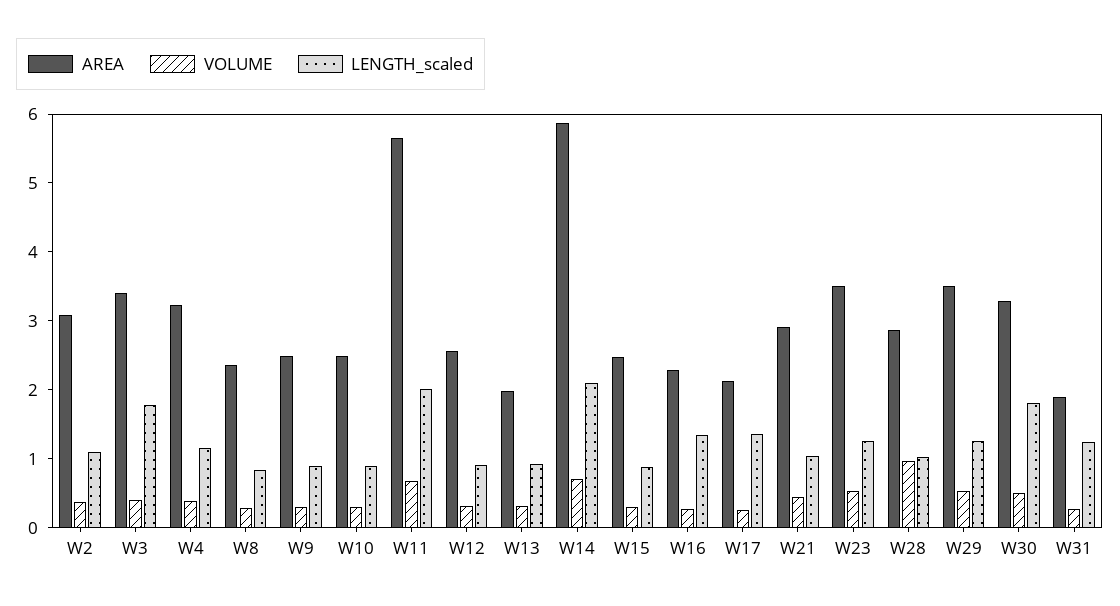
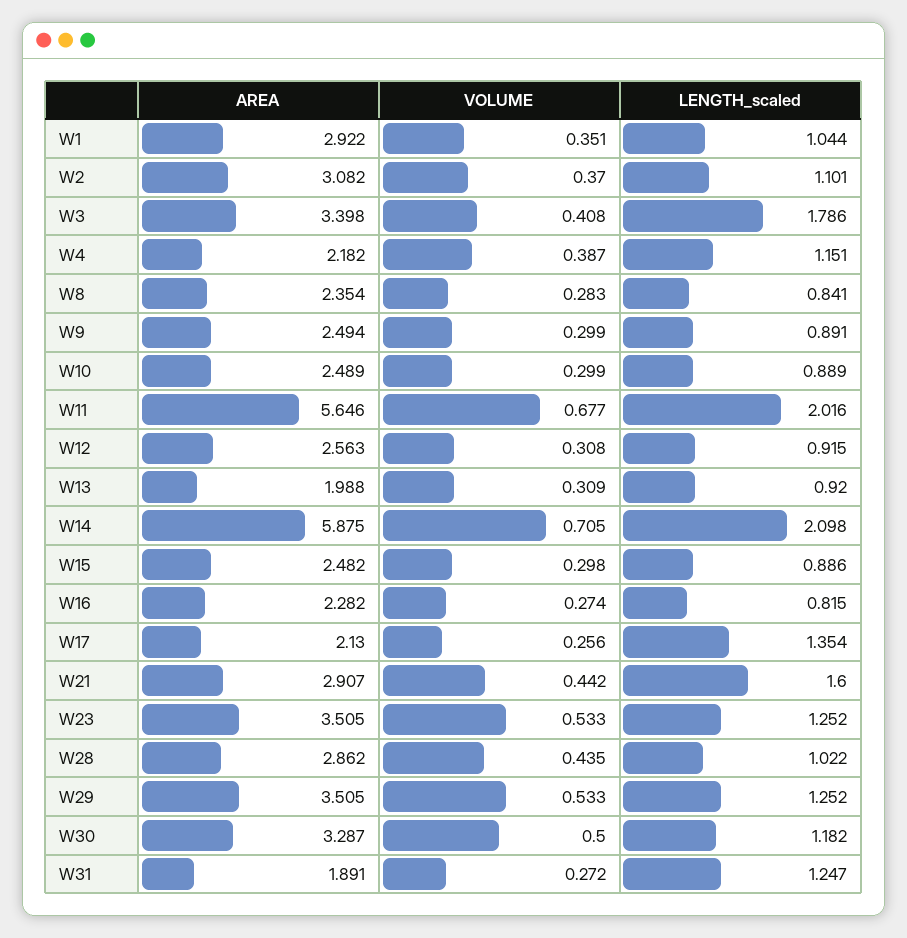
  {
    "AREA": {
      "W2": 3.082,
      "W3": 3.398,
-     "W4": 3.2,
+     "W4": 2.182,
      "W8": 2.354,
      "W9": 2.494,
      "W10": 2.489,
      "W11": 5.646,
      "W12": 2.563,
      "W13": 1.988,
      "W14": 5.875,
      "W15": 2.482,
      "W16": 2.282,
      "W17": 2.13,
      "W21": 2.907,
      "W23": 3.505,
      "W28": 2.862,
      "W29": 3.505,
      "W30": 3.287,
-     "W31": 1.891
+     "W31": 1.891,
+     "W1": 2.922
    },
    "VOLUME": {
      "W2": 0.37,
      "W3": 0.408,
      "W4": 0.387,
      "W8": 0.283,
      "W9": 0.299,
      "W10": 0.299,
      "W11": 0.677,
      "W12": 0.308,
      "W13": 0.309,
      "W14": 0.705,
      "W15": 0.298,
      "W16": 0.274,
      "W17": 0.256,
      "W21": 0.442,
      "W23": 0.533,
-     "W28": 1,
+     "W28": 0.435,
      "W29": 0.533,
      "W30": 0.5,
-     "W31": 0.272
+     "W31": 0.272,
+     "W1": 0.351
    },
    "LENGTH_scaled": {
      "W2": 1.101,
      "W3": 1.786,
      "W4": 1.151,
      "W8": 0.841,
      "W9": 0.891,
      "W10": 0.889,
      "W11": 2.016,
      "W12": 0.915,
      "W13": 0.92,
      "W14": 2.098,
      "W15": 0.886,
-     "W16": 1.4,
+     "W16": 0.815,
      "W17": 1.354,
-     "W21": 1,
+     "W21": 1.6,
      "W23": 1.252,
      "W28": 1.022,
      "W29": 1.252,
-     "W30": 1.8,
+     "W30": 1.182,
-     "W31": 1.247
+     "W31": 1.247,
+     "W1": 1.044
    }
  }

